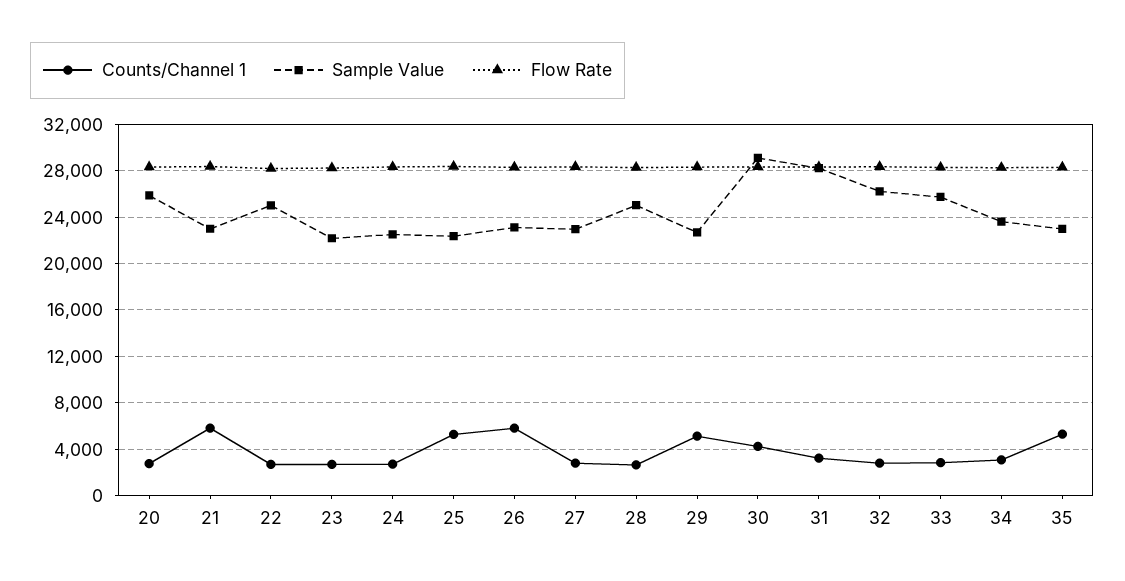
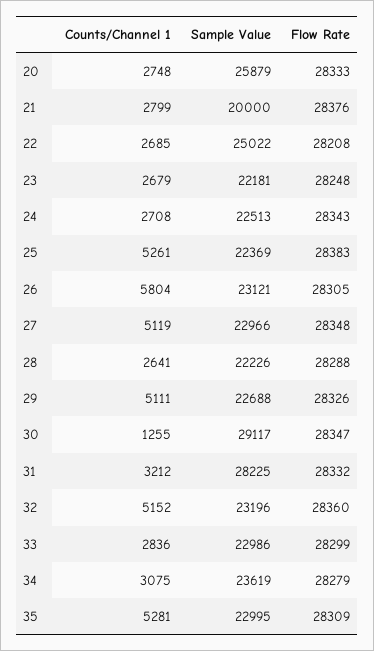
  {
    "Counts/Channel 1": {
      "20": 2748,
-     "21": 6000,
+     "21": 2799,
      "22": 2685,
      "23": 2679,
      "24": 2708,
      "25": 5261,
      "26": 5804,
-     "27": 3000,
+     "27": 5119,
      "28": 2641,
      "29": 5111,
-     "30": 4000,
+     "30": 1255,
      "31": 3212,
-     "32": 3000,
+     "32": 5152,
      "33": 2836,
      "34": 3075,
      "35": 5281
    },
    "Sample Value": {
      "20": 25879,
-     "21": 23000,
+     "21": 20000,
      "22": 25022,
      "23": 22181,
      "24": 22513,
      "25": 22369,
      "26": 23121,
      "27": 22966,
-     "28": 25000,
+     "28": 22226,
      "29": 22688,
      "30": 29117,
      "31": 28225,
-     "32": 26000,
+     "32": 23196,
-     "33": 26000,
+     "33": 22986,
      "34": 23619,
      "35": 22995
    },
    "Flow Rate": {
      "20": 28333,
      "21": 28376,
      "22": 28208,
      "23": 28248,
      "24": 28343,
      "25": 28383,
      "26": 28305,
      "27": 28348,
      "28": 28288,
      "29": 28326,
      "30": 28347,
      "31": 28332,
      "32": 28360,
      "33": 28299,
      "34": 28279,
      "35": 28309
    }
  }

